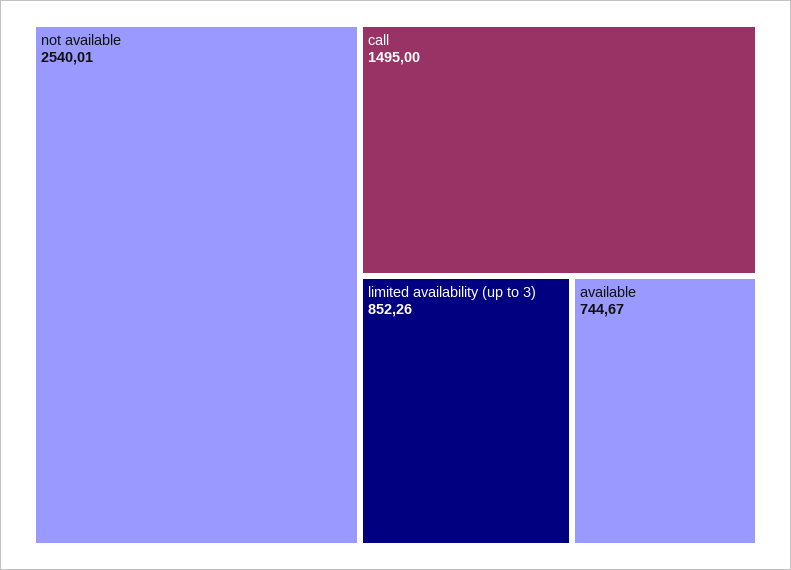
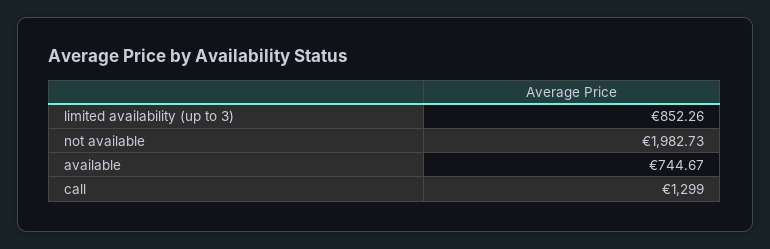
  {
-   "not available": 2540.01,
+   "not available": 1982.73,
-   "call": 1495,
+   "call": 1299,
    "limited availability (up to 3)": 852.26,
    "available": 744.67
  }

